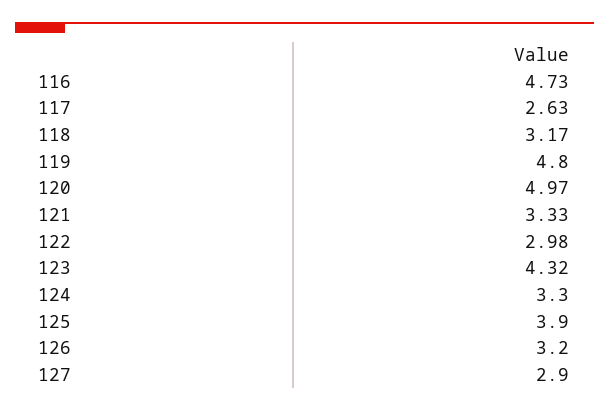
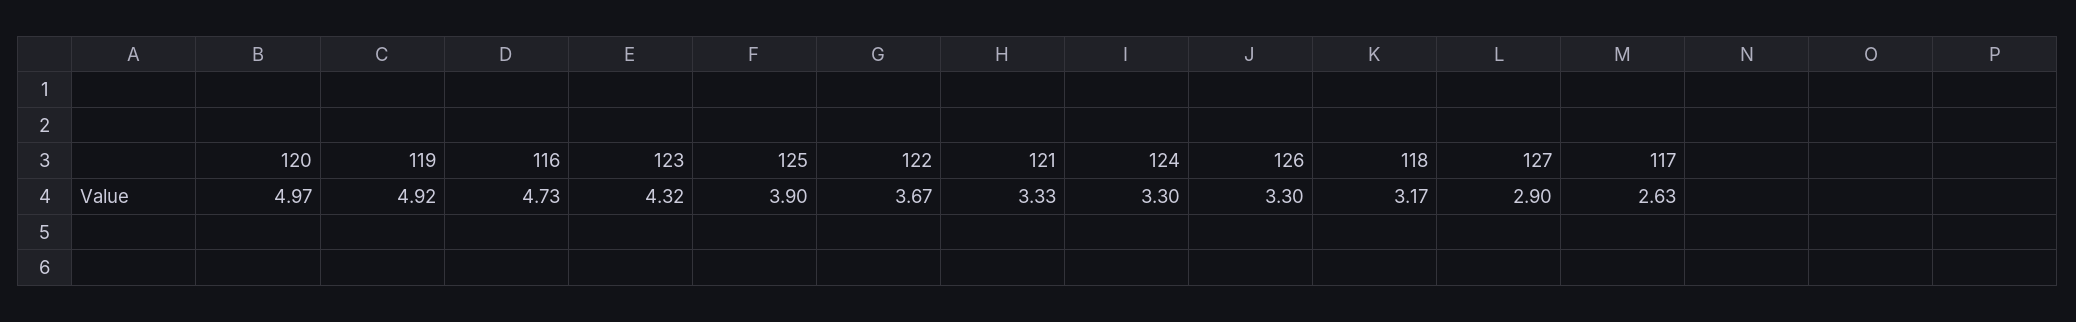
  {
    "116": 4.73,
    "117": 2.63,
    "118": 3.17,
-   "119": 4.8,
+   "119": 4.92,
    "120": 4.97,
    "121": 3.33,
-   "122": 2.98,
+   "122": 3.67,
    "123": 4.32,
    "124": 3.3,
    "125": 3.9,
-   "126": 3.2,
+   "126": 3.3,
    "127": 2.9
  }

